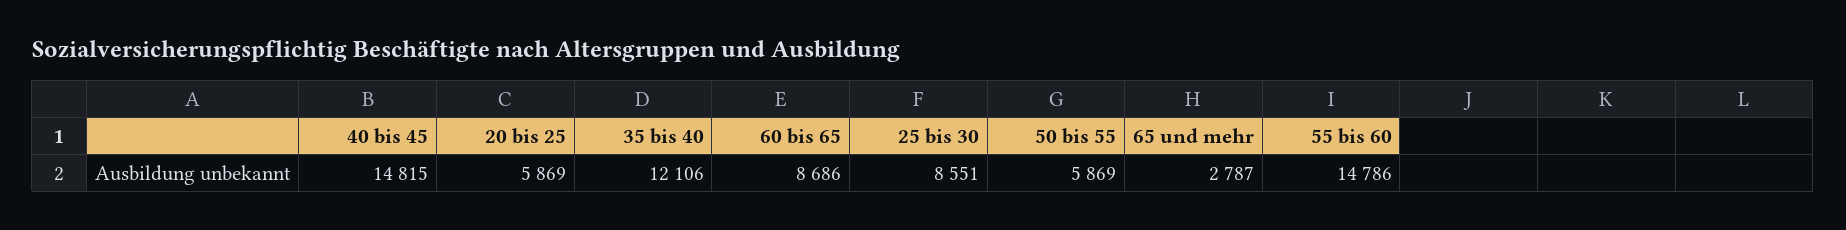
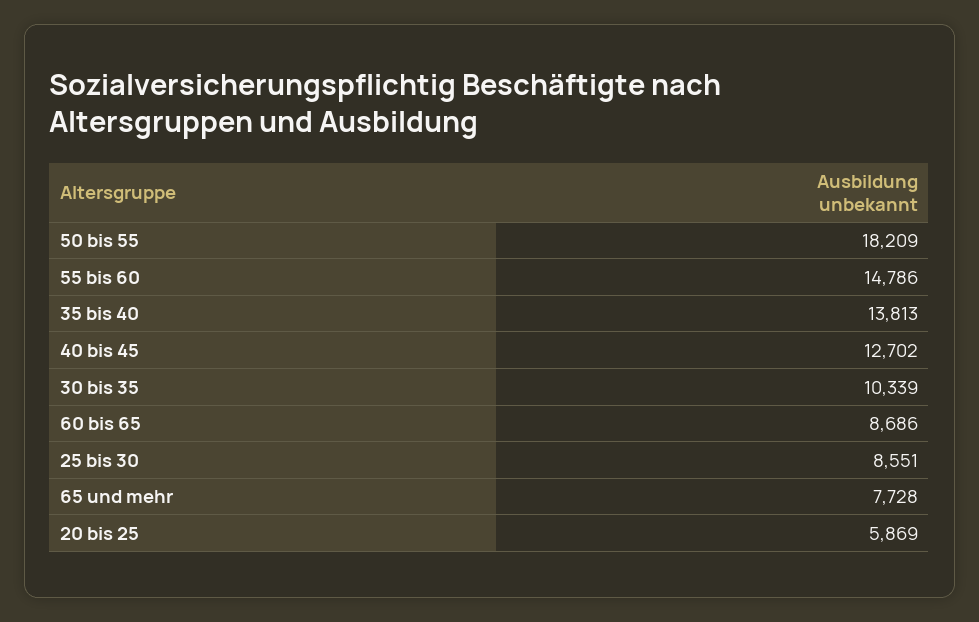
  {
-   "40 bis 45": 14815,
+   "40 bis 45": 12702,
    "20 bis 25": 5869,
-   "35 bis 40": 12106,
+   "35 bis 40": 13813,
    "60 bis 65": 8686,
    "25 bis 30": 8551,
-   "50 bis 55": 5869,
+   "50 bis 55": 18209,
-   "65 und mehr": 2787,
+   "65 und mehr": 7728,
-   "55 bis 60": 14786
+   "55 bis 60": 14786,
+   "30 bis 35": 10339
  }

